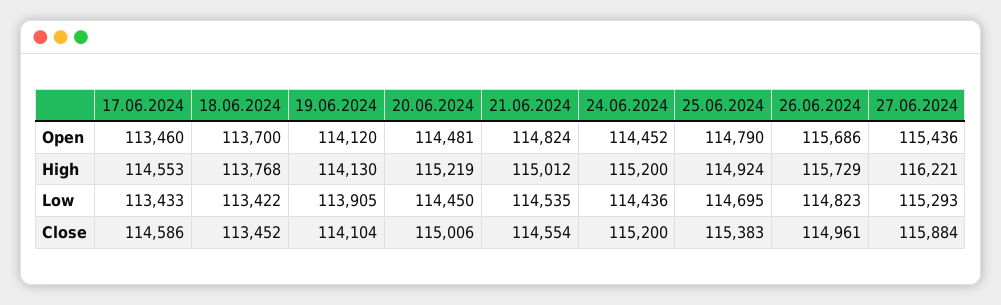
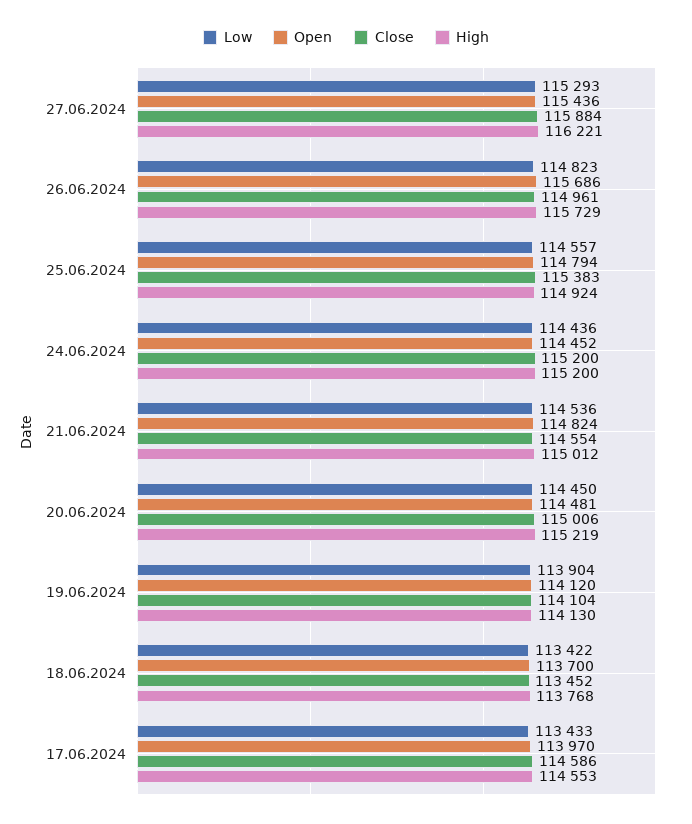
  {
    "Open": {
-     "17.06.2024": 113460,
+     "17.06.2024": 113970,
      "18.06.2024": 113700,
      "19.06.2024": 114120,
      "20.06.2024": 114481,
      "21.06.2024": 114824,
      "24.06.2024": 114452,
-     "25.06.2024": 114790,
+     "25.06.2024": 114794,
      "26.06.2024": 115686,
      "27.06.2024": 115436
    },
    "High": {
      "17.06.2024": 114553,
      "18.06.2024": 113768,
      "19.06.2024": 114130,
      "20.06.2024": 115219,
      "21.06.2024": 115012,
      "24.06.2024": 115200,
      "25.06.2024": 114924,
      "26.06.2024": 115729,
      "27.06.2024": 116221
    },
    "Low": {
      "17.06.2024": 113433,
      "18.06.2024": 113422,
-     "19.06.2024": 113905,
+     "19.06.2024": 113904,
      "20.06.2024": 114450,
-     "21.06.2024": 114535,
+     "21.06.2024": 114536,
      "24.06.2024": 114436,
-     "25.06.2024": 114695,
+     "25.06.2024": 114557,
      "26.06.2024": 114823,
      "27.06.2024": 115293
    },
    "Close": {
      "17.06.2024": 114586,
      "18.06.2024": 113452,
      "19.06.2024": 114104,
      "20.06.2024": 115006,
      "21.06.2024": 114554,
      "24.06.2024": 115200,
      "25.06.2024": 115383,
      "26.06.2024": 114961,
      "27.06.2024": 115884
    }
  }

